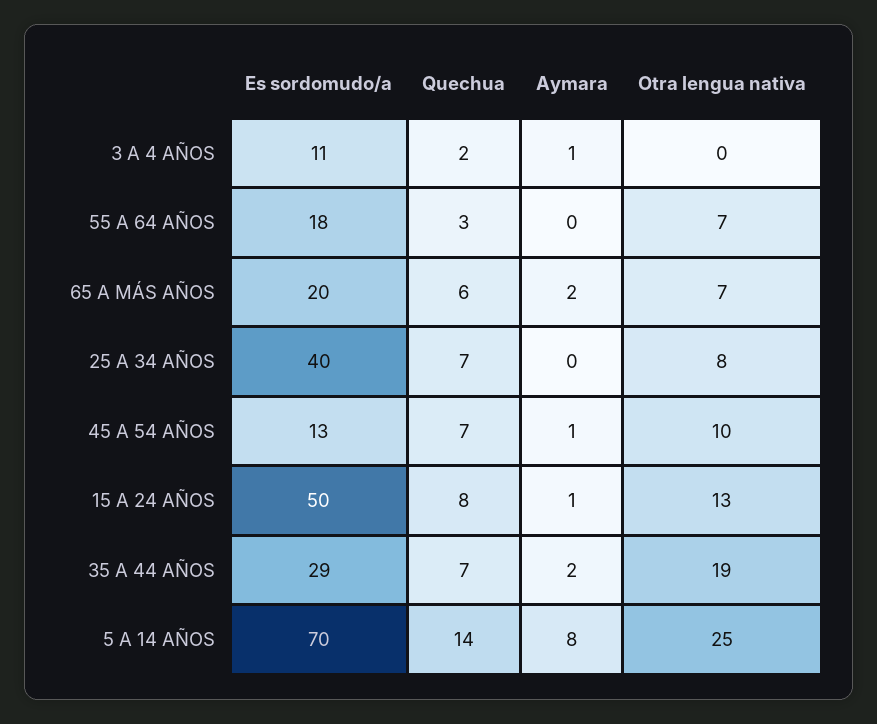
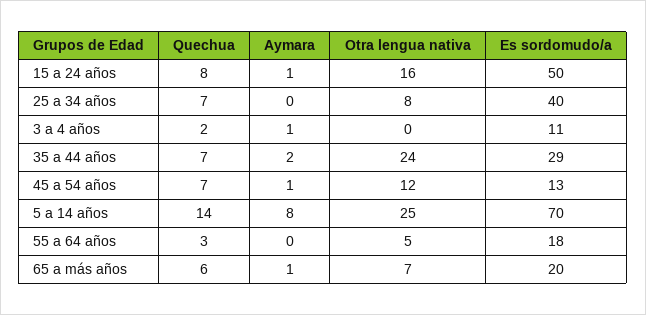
  {
    "Es sordomudo/a": {
      "3 A 4 AÑOS": 11,
      "55 A 64 AÑOS": 18,
      "65 A MÁS AÑOS": 20,
      "25 A 34 AÑOS": 40,
      "45 A 54 AÑOS": 13,
      "15 A 24 AÑOS": 50,
      "35 A 44 AÑOS": 29,
      "5 A 14 AÑOS": 70
    },
    "Quechua": {
      "3 A 4 AÑOS": 2,
      "55 A 64 AÑOS": 3,
      "65 A MÁS AÑOS": 6,
      "25 A 34 AÑOS": 7,
      "45 A 54 AÑOS": 7,
      "15 A 24 AÑOS": 8,
      "35 A 44 AÑOS": 7,
      "5 A 14 AÑOS": 14
    },
    "Aymara": {
      "3 A 4 AÑOS": 1,
      "55 A 64 AÑOS": 0,
-     "65 A MÁS AÑOS": 2,
+     "65 A MÁS AÑOS": 1,
      "25 A 34 AÑOS": 0,
      "45 A 54 AÑOS": 1,
      "15 A 24 AÑOS": 1,
      "35 A 44 AÑOS": 2,
      "5 A 14 AÑOS": 8
    },
    "Otra lengua nativa": {
      "3 A 4 AÑOS": 0,
-     "55 A 64 AÑOS": 7,
+     "55 A 64 AÑOS": 5,
      "65 A MÁS AÑOS": 7,
      "25 A 34 AÑOS": 8,
-     "45 A 54 AÑOS": 10,
+     "45 A 54 AÑOS": 12,
-     "15 A 24 AÑOS": 13,
+     "15 A 24 AÑOS": 16,
-     "35 A 44 AÑOS": 19,
+     "35 A 44 AÑOS": 24,
      "5 A 14 AÑOS": 25
    }
  }

